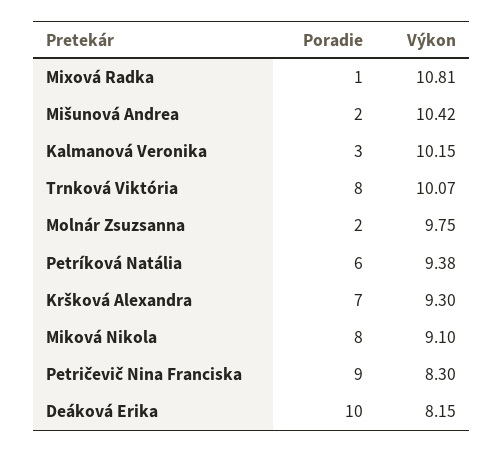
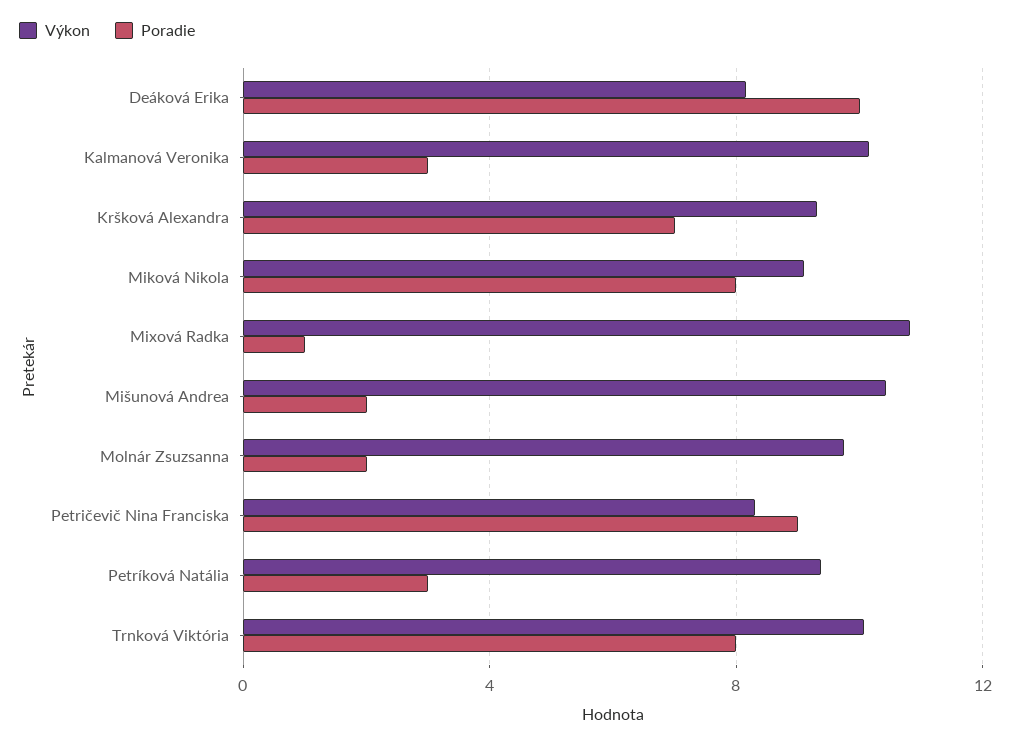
  {
    "Poradie": {
      "Mixová Radka": 1,
      "Mišunová Andrea": 2,
      "Kalmanová Veronika": 3,
      "Trnková Viktória": 8,
      "Molnár Zsuzsanna": 2,
-     "Petríková Natália": 6,
+     "Petríková Natália": 3,
      "Kršková Alexandra": 7,
      "Miková Nikola": 8,
      "Petričevič Nina Franciska": 9,
      "Deáková Erika": 10
    },
    "Výkon": {
      "Mixová Radka": 10.81,
      "Mišunová Andrea": 10.42,
      "Kalmanová Veronika": 10.15,
      "Trnková Viktória": 10.07,
      "Molnár Zsuzsanna": 9.75,
      "Petríková Natália": 9.38,
      "Kršková Alexandra": 9.3,
      "Miková Nikola": 9.1,
      "Petričevič Nina Franciska": 8.3,
      "Deáková Erika": 8.15
    }
  }

